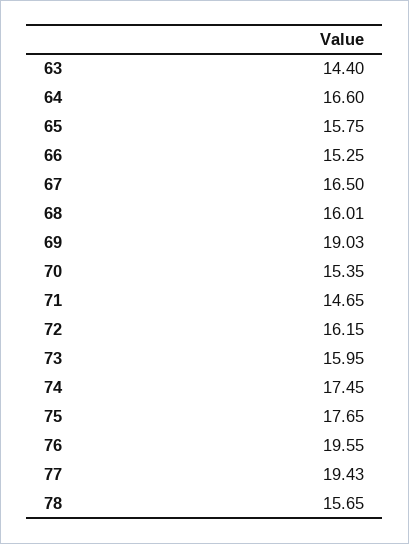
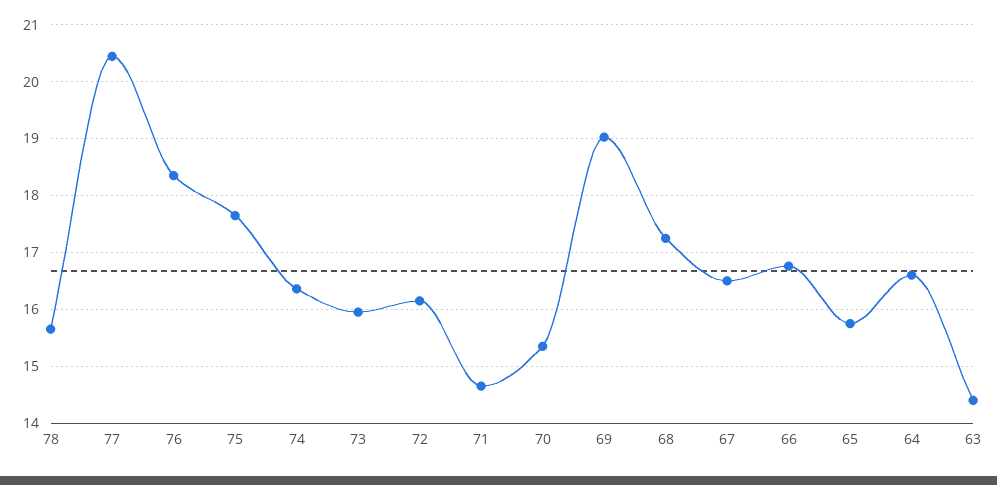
  {
    "63": 14.4,
    "64": 16.6,
    "65": 15.75,
-   "66": 15.25,
+   "66": 16.8,
    "67": 16.5,
-   "68": 16.01,
+   "68": 17.2,
    "69": 19.03,
    "70": 15.35,
    "71": 14.65,
    "72": 16.15,
    "73": 15.95,
-   "74": 17.45,
+   "74": 16.4,
    "75": 17.65,
-   "76": 19.55,
+   "76": 18.4,
-   "77": 19.43,
+   "77": 20.4,
    "78": 15.65
  }

